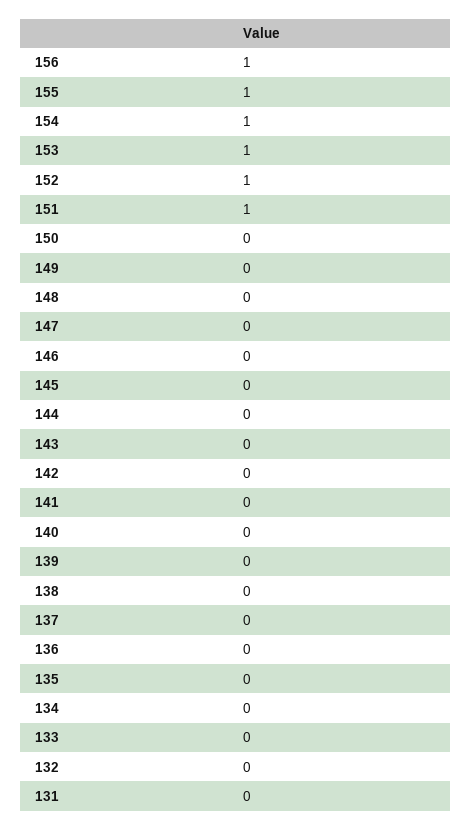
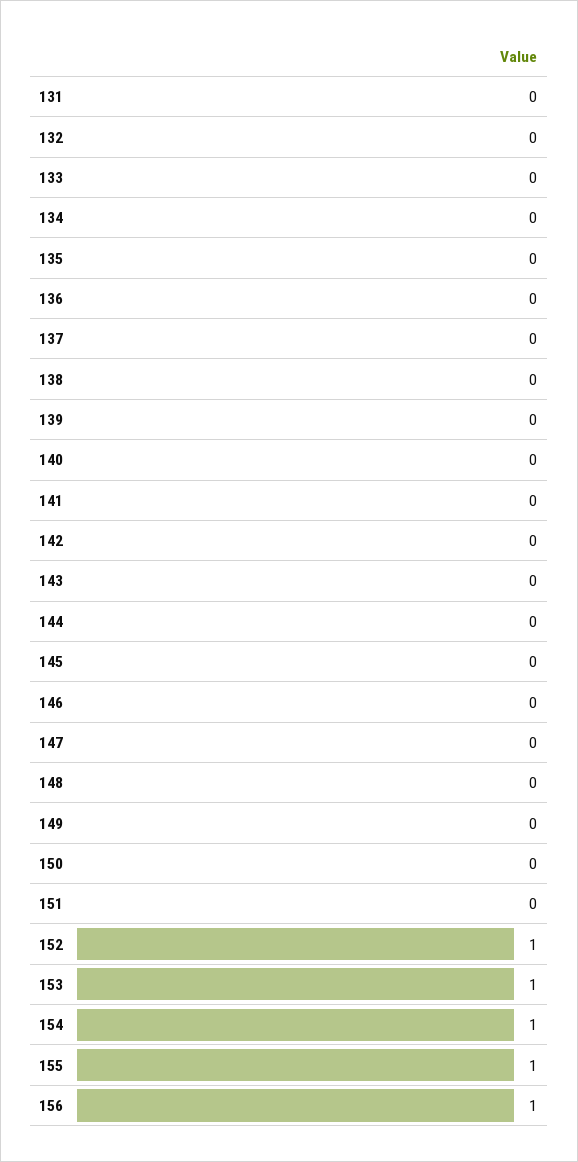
  {
    "156": 1,
    "155": 1,
    "154": 1,
    "153": 1,
    "152": 1,
-   "151": 1,
+   "151": 0,
    "150": 0,
    "149": 0,
    "148": 0,
    "147": 0,
    "146": 0,
    "145": 0,
    "144": 0,
    "143": 0,
    "142": 0,
    "141": 0,
    "140": 0,
    "139": 0,
    "138": 0,
    "137": 0,
    "136": 0,
    "135": 0,
    "134": 0,
    "133": 0,
    "132": 0,
    "131": 0
  }

